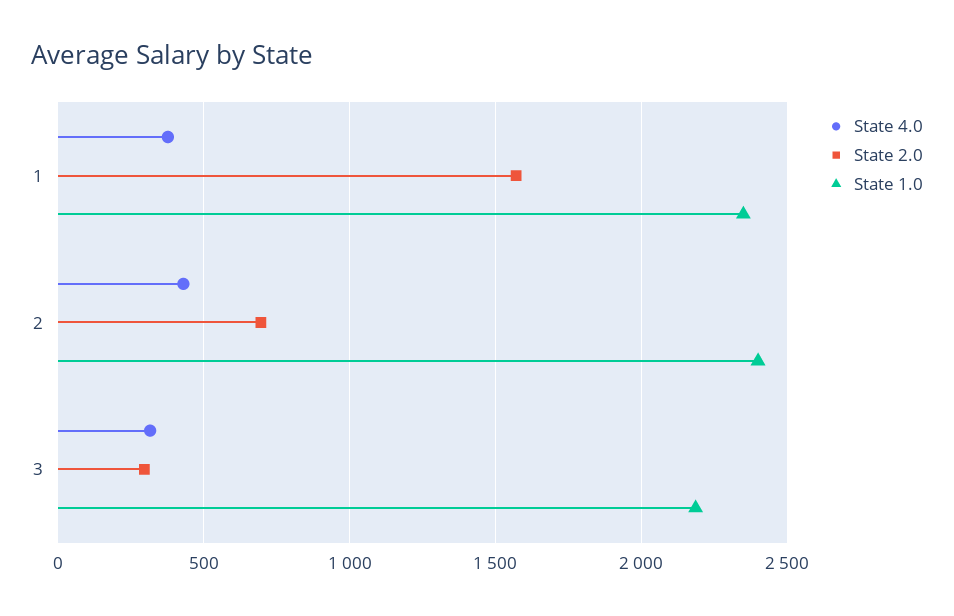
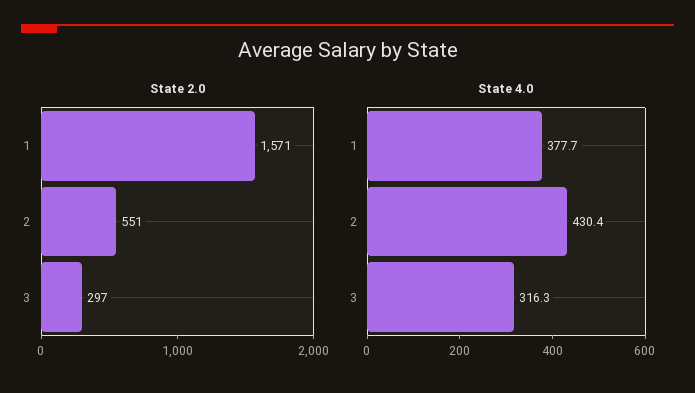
  {
    "State 4.0": {
      "1": 377.7,
      "2": 430.4,
      "3": 316.3
    },
    "State 2.0": {
      "1": 1571,
-     "2": 700,
+     "2": 551,
      "3": 297
-   },
+   }
-   "State 1.0": {
-     "1": 2350,
-     "2": 2400,
-     "3": 2200
-   }
  }

